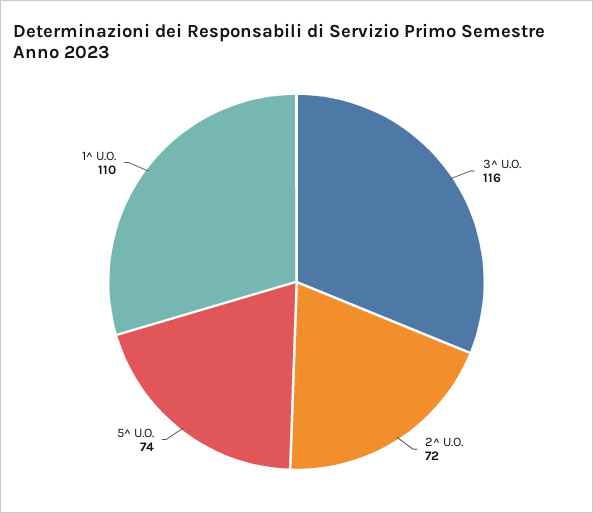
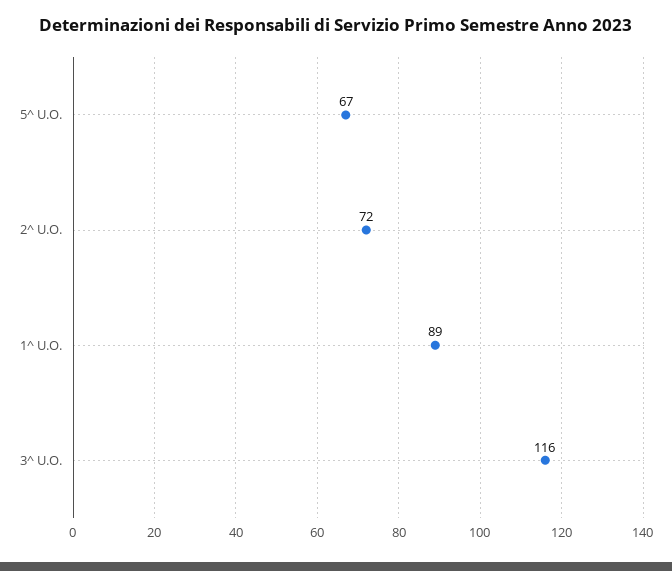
  {
    "3^ U.O.": 116,
    "2^ U.O.": 72,
-   "5^ U.O.": 74,
+   "5^ U.O.": 67,
-   "1^ U.O.": 110
+   "1^ U.O.": 89
  }

